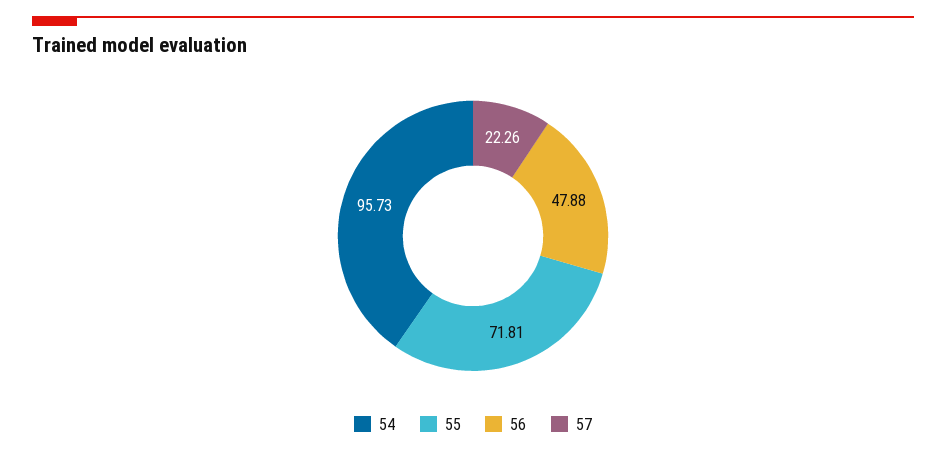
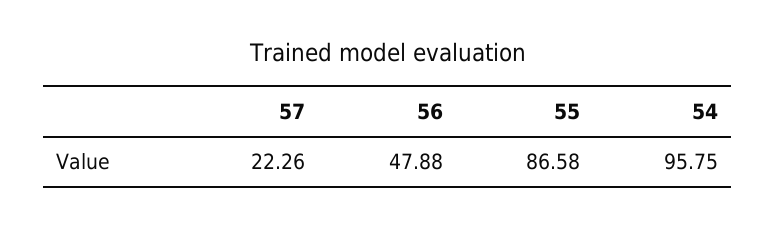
  {
-   "54": 95.73,
+   "54": 95.75,
-   "55": 71.81,
+   "55": 86.58,
    "56": 47.88,
    "57": 22.26
  }

